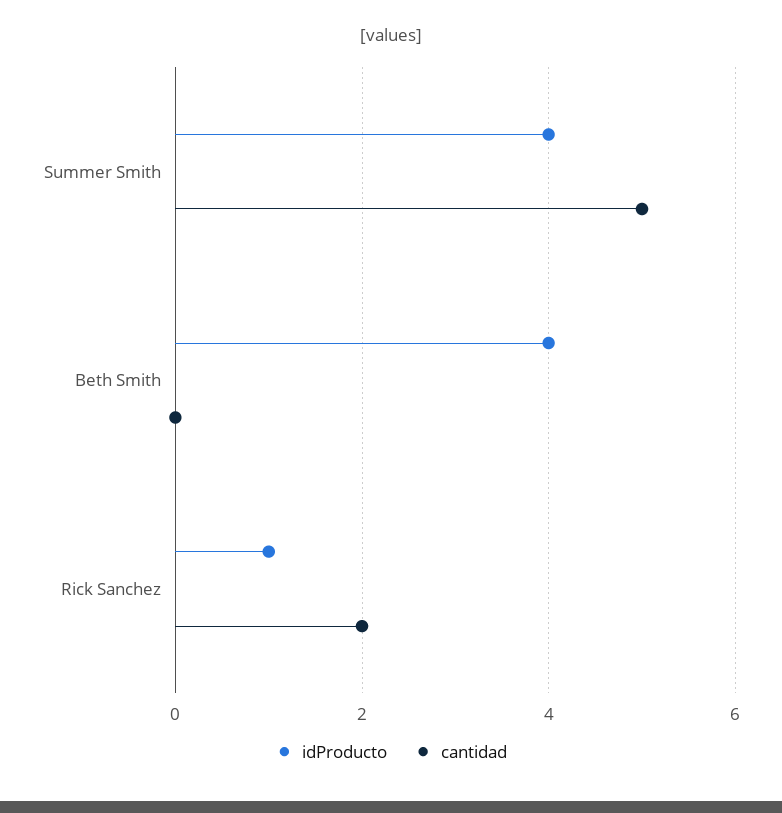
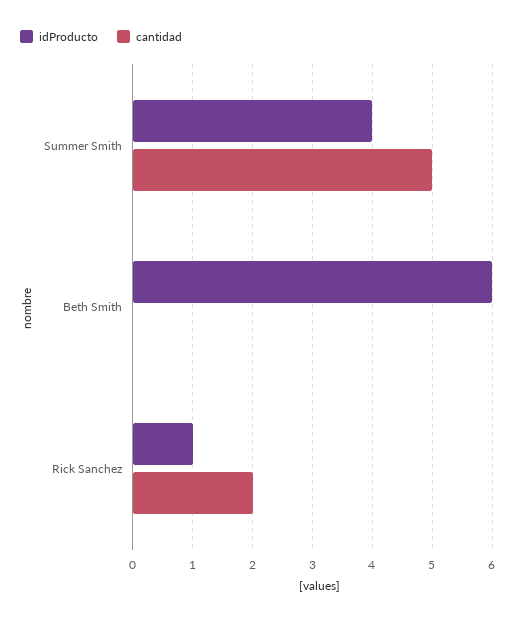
  {
    "idProducto": {
      "Summer Smith": 4,
-     "Beth Smith": 4,
+     "Beth Smith": 6,
      "Rick Sanchez": 1
    },
    "cantidad": {
      "Summer Smith": 5,
      "Beth Smith": 0,
      "Rick Sanchez": 2
    }
  }

